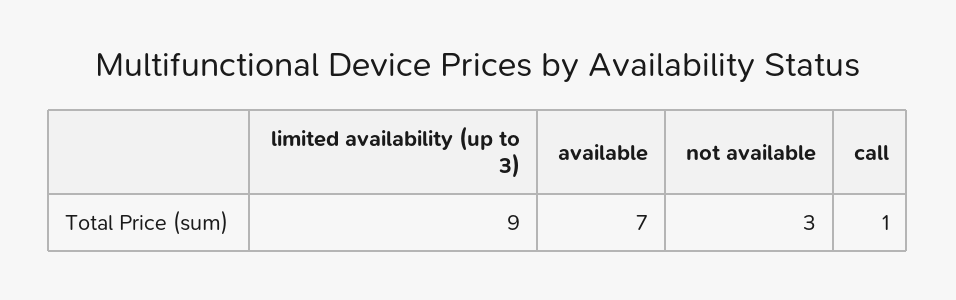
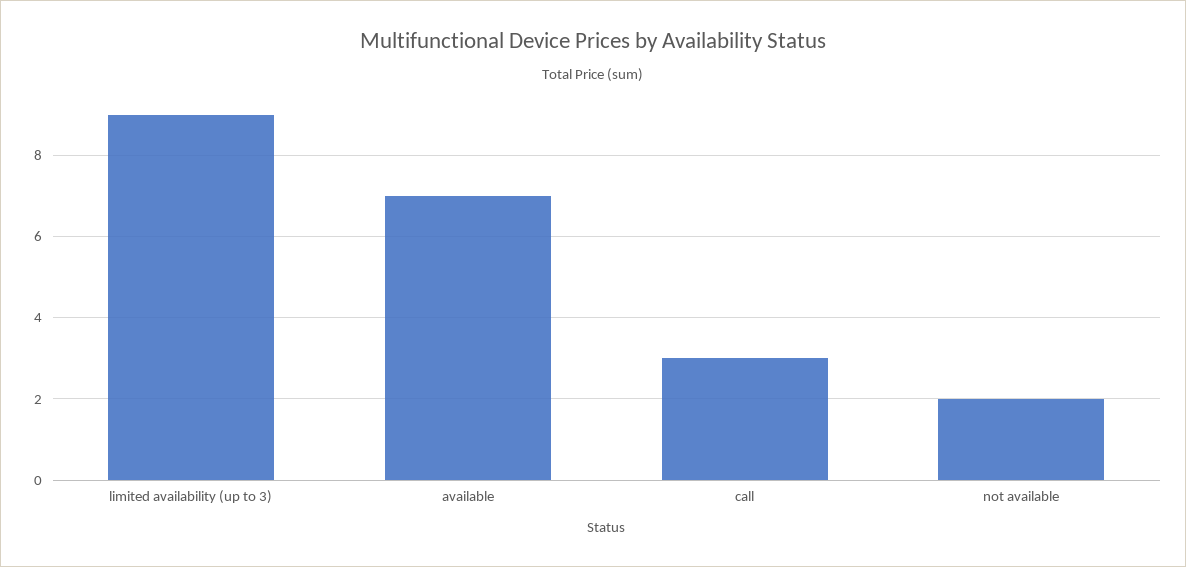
  {
    "limited availability (up to 3)": 9,
    "available": 7,
-   "not available": 3,
+   "not available": 2,
-   "call": 1
+   "call": 3
  }

